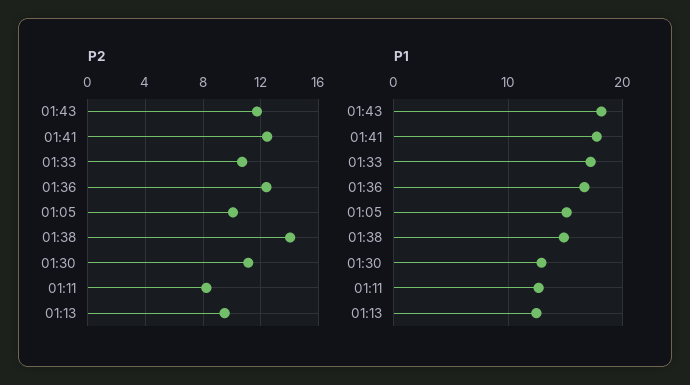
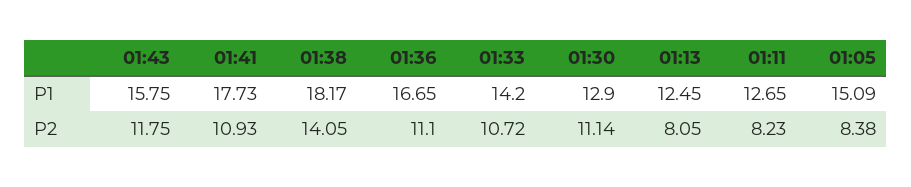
  {
    "P2": {
      "01:43": 11.75,
-     "01:41": 12.5,
+     "01:41": 10.93,
      "01:33": 10.72,
-     "01:36": 12.5,
+     "01:36": 11.1,
-     "01:05": 10,
+     "01:05": 8.38,
      "01:38": 14.05,
      "01:30": 11.14,
      "01:11": 8.23,
-     "01:13": 9.5
+     "01:13": 8.05
    },
    "P1": {
-     "01:43": 18,
+     "01:43": 15.75,
      "01:41": 17.73,
-     "01:33": 17,
+     "01:33": 14.2,
      "01:36": 16.65,
      "01:05": 15.09,
-     "01:38": 15,
+     "01:38": 18.17,
      "01:30": 12.9,
      "01:11": 12.65,
      "01:13": 12.45
    }
  }

